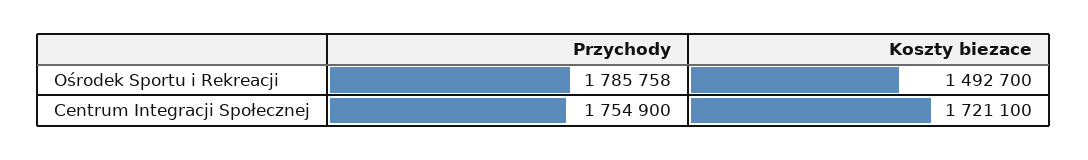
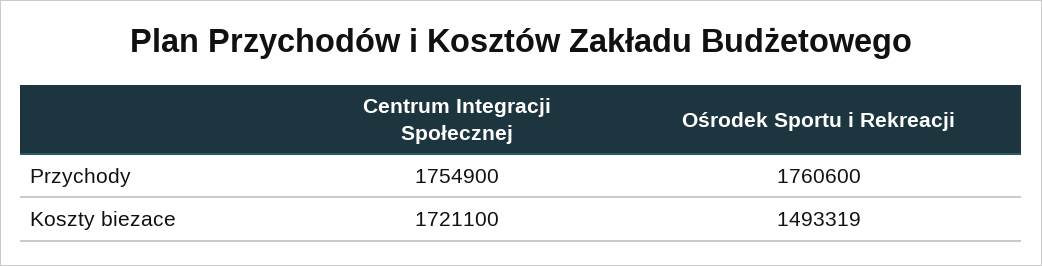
  {
    "Przychody": {
-     "Ośrodek Sportu i Rekreacji": 1785758,
+     "Ośrodek Sportu i Rekreacji": 1760600,
      "Centrum Integracji Społecznej": 1754900
    },
    "Koszty biezace": {
-     "Ośrodek Sportu i Rekreacji": 1492700,
+     "Ośrodek Sportu i Rekreacji": 1493319,
      "Centrum Integracji Społecznej": 1721100
    }
  }

